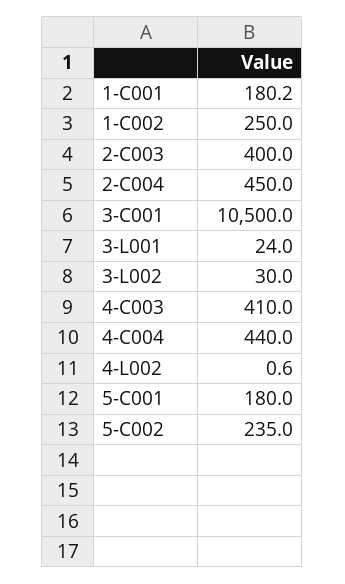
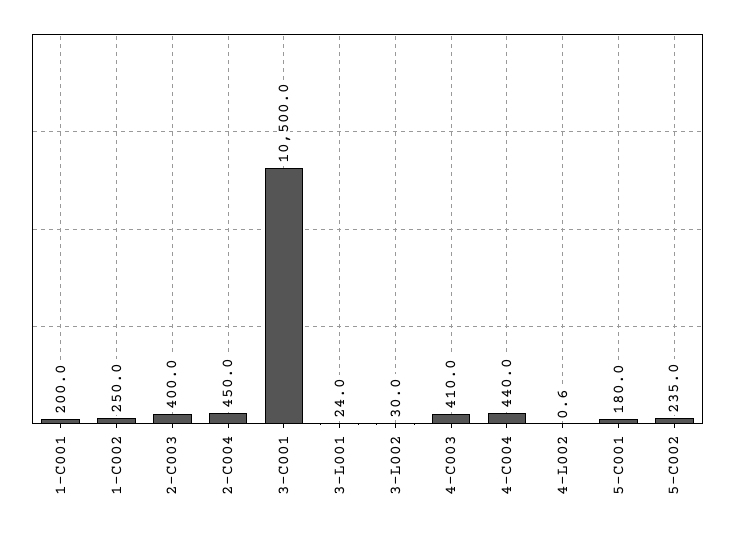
  {
-   "1-C001": 180.2,
+   "1-C001": 200,
    "1-C002": 250,
    "2-C003": 400,
    "2-C004": 450,
    "3-C001": 10500,
    "3-L001": 24,
    "3-L002": 30,
    "4-C003": 410,
    "4-C004": 440,
    "4-L002": 0.6,
    "5-C001": 180,
    "5-C002": 235
  }

